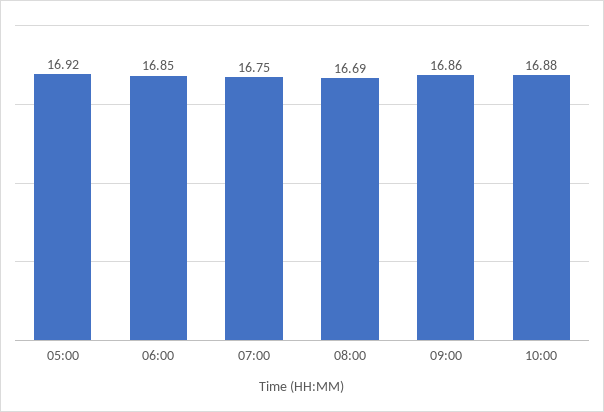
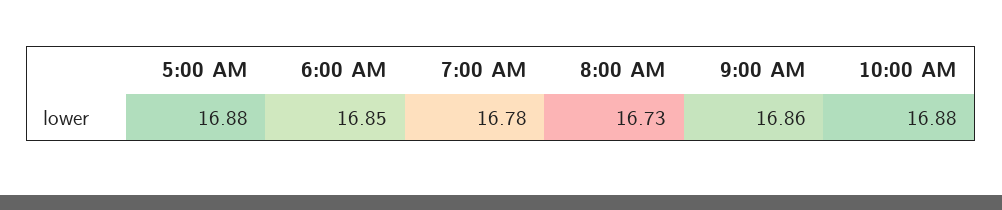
  {
-   "05:00": 16.92,
+   "05:00": 16.88,
    "06:00": 16.85,
-   "07:00": 16.75,
+   "07:00": 16.78,
-   "08:00": 16.69,
+   "08:00": 16.73,
    "09:00": 16.86,
    "10:00": 16.88
  }

